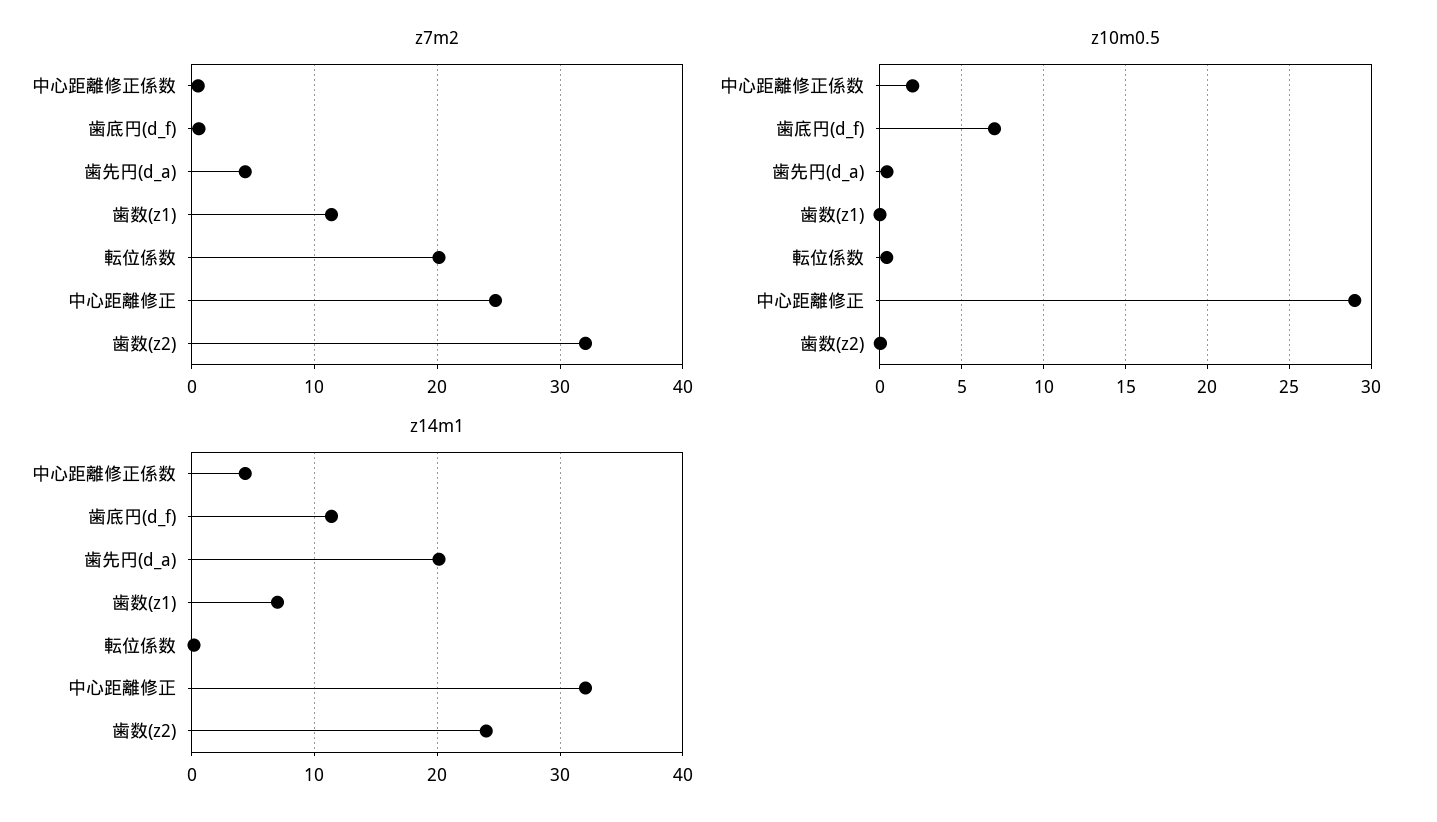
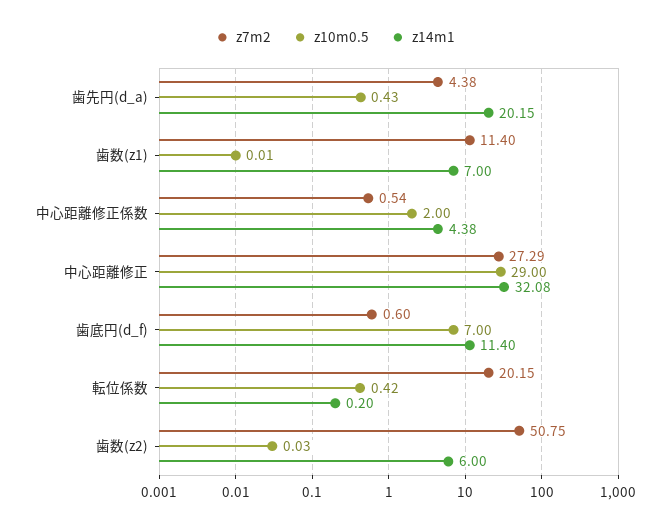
  {
    "z7m2": {
      "中心距離修正係数": 0.54,
      "歯底円(d_f)": 0.6,
      "歯先円(d_a)": 4.38,
      "歯数(z1)": 11.4,
      "転位係数": 20.15,
-     "中心距離修正": 25,
+     "中心距離修正": 27.29,
-     "歯数(z2)": 32
+     "歯数(z2)": 50.75
    },
    "z10m0.5": {
      "中心距離修正係数": 2,
      "歯底円(d_f)": 7,
      "歯先円(d_a)": 0.43,
      "歯数(z1)": 0.01,
      "転位係数": 0.42,
      "中心距離修正": 29,
      "歯数(z2)": 0.03
    },
    "z14m1": {
      "中心距離修正係数": 4.38,
      "歯底円(d_f)": 11.4,
      "歯先円(d_a)": 20.15,
      "歯数(z1)": 7,
      "転位係数": 0.2,
      "中心距離修正": 32.08,
-     "歯数(z2)": 24
+     "歯数(z2)": 6
    }
  }

